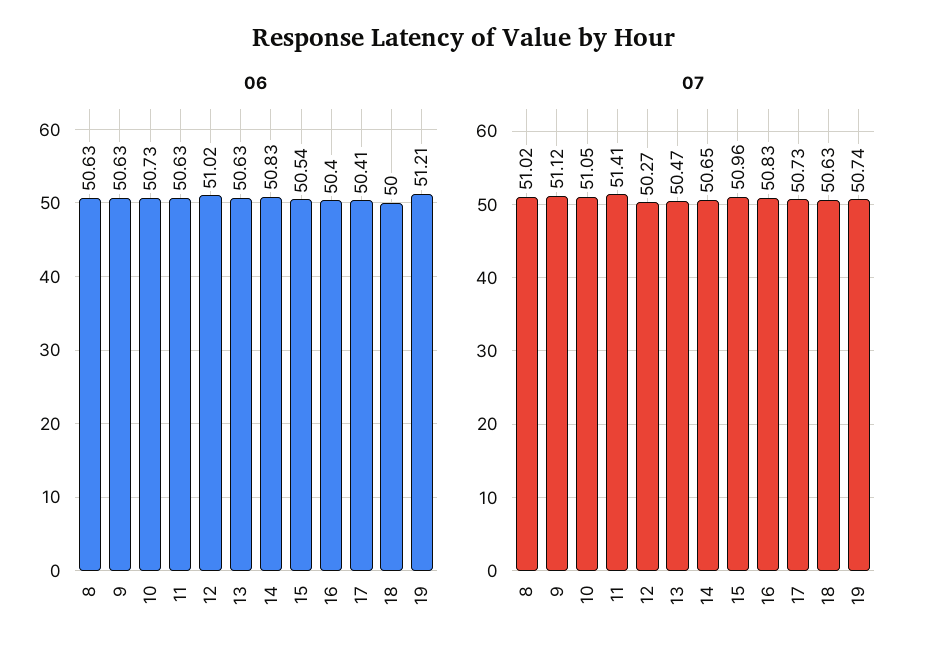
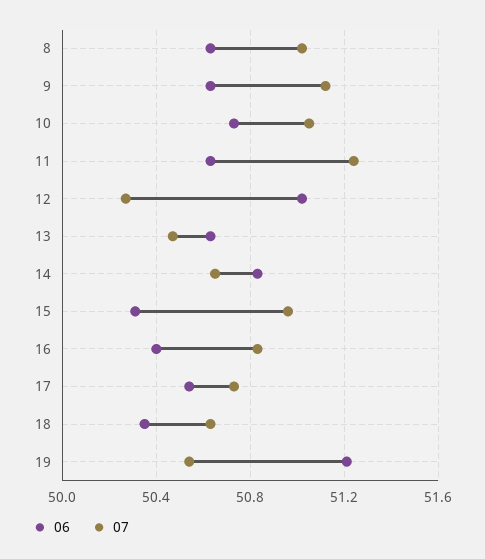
  {
    "06": {
      "8": 50.63,
      "9": 50.63,
      "10": 50.73,
      "11": 50.63,
      "12": 51.02,
      "13": 50.63,
      "14": 50.83,
-     "15": 50.54,
+     "15": 50.3,
      "16": 50.4,
-     "17": 50.41,
+     "17": 50.55,
-     "18": 50,
+     "18": 50.35,
      "19": 51.21
    },
    "07": {
      "8": 51.02,
      "9": 51.12,
      "10": 51.05,
-     "11": 51.41,
+     "11": 51.25,
      "12": 50.27,
      "13": 50.47,
      "14": 50.65,
      "15": 50.96,
      "16": 50.83,
      "17": 50.73,
      "18": 50.63,
-     "19": 50.74
+     "19": 50.55
    }
  }

